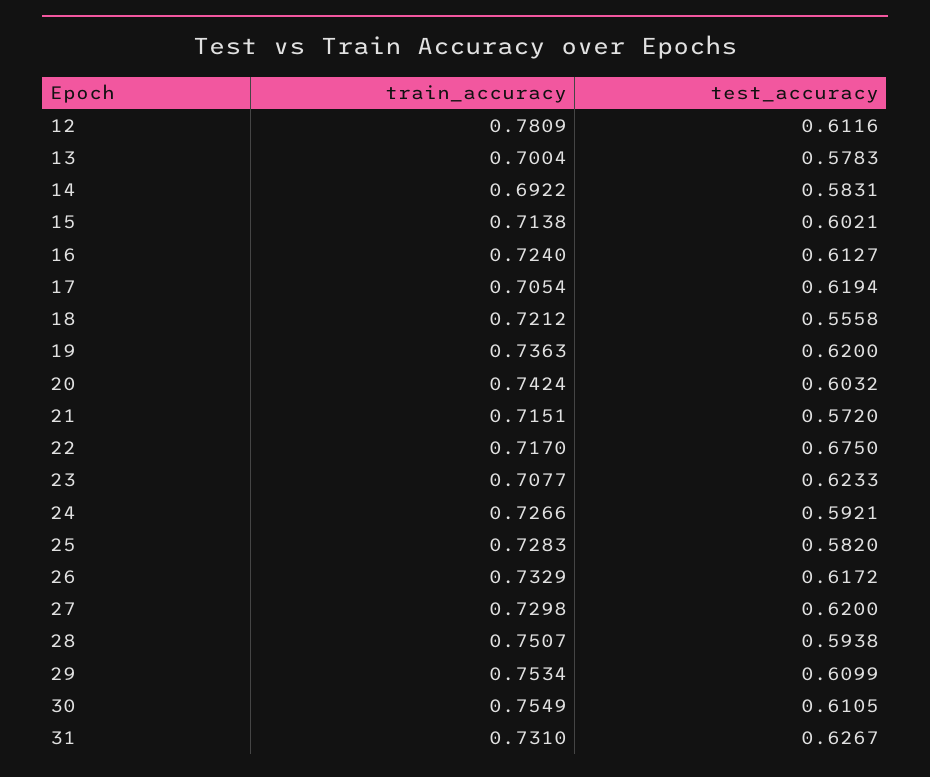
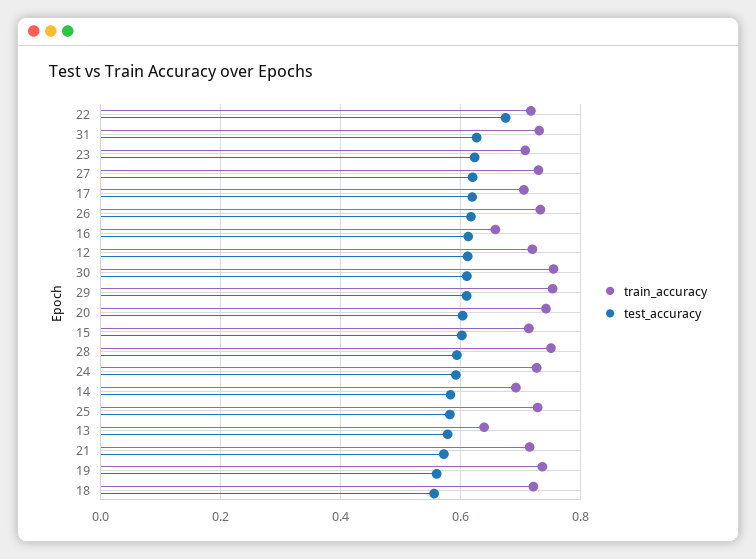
  {
    "train_accuracy": {
-     "12": 0.7809,
+     "12": 0.72,
-     "13": 0.7004,
+     "13": 0.64,
      "14": 0.6922,
      "15": 0.7138,
-     "16": 0.724,
+     "16": 0.66,
      "17": 0.7054,
      "18": 0.7212,
      "19": 0.7363,
      "20": 0.7424,
      "21": 0.7151,
      "22": 0.717,
      "23": 0.7077,
      "24": 0.7266,
      "25": 0.7283,
      "26": 0.7329,
      "27": 0.7298,
      "28": 0.7507,
      "29": 0.7534,
      "30": 0.7549,
      "31": 0.731
    },
    "test_accuracy": {
      "12": 0.6116,
      "13": 0.5783,
      "14": 0.5831,
      "15": 0.6021,
      "16": 0.6127,
      "17": 0.6194,
      "18": 0.5558,
-     "19": 0.62,
+     "19": 0.56,
      "20": 0.6032,
      "21": 0.572,
      "22": 0.675,
      "23": 0.6233,
      "24": 0.5921,
      "25": 0.582,
      "26": 0.6172,
      "27": 0.62,
      "28": 0.5938,
      "29": 0.6099,
      "30": 0.6105,
      "31": 0.6267
    }
  }

